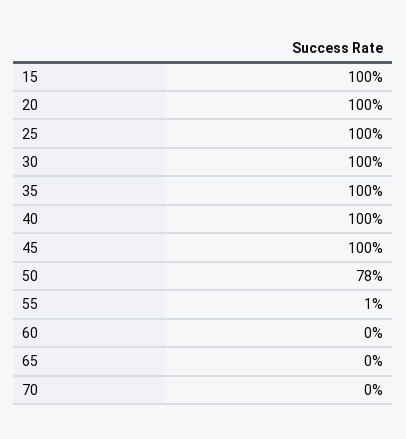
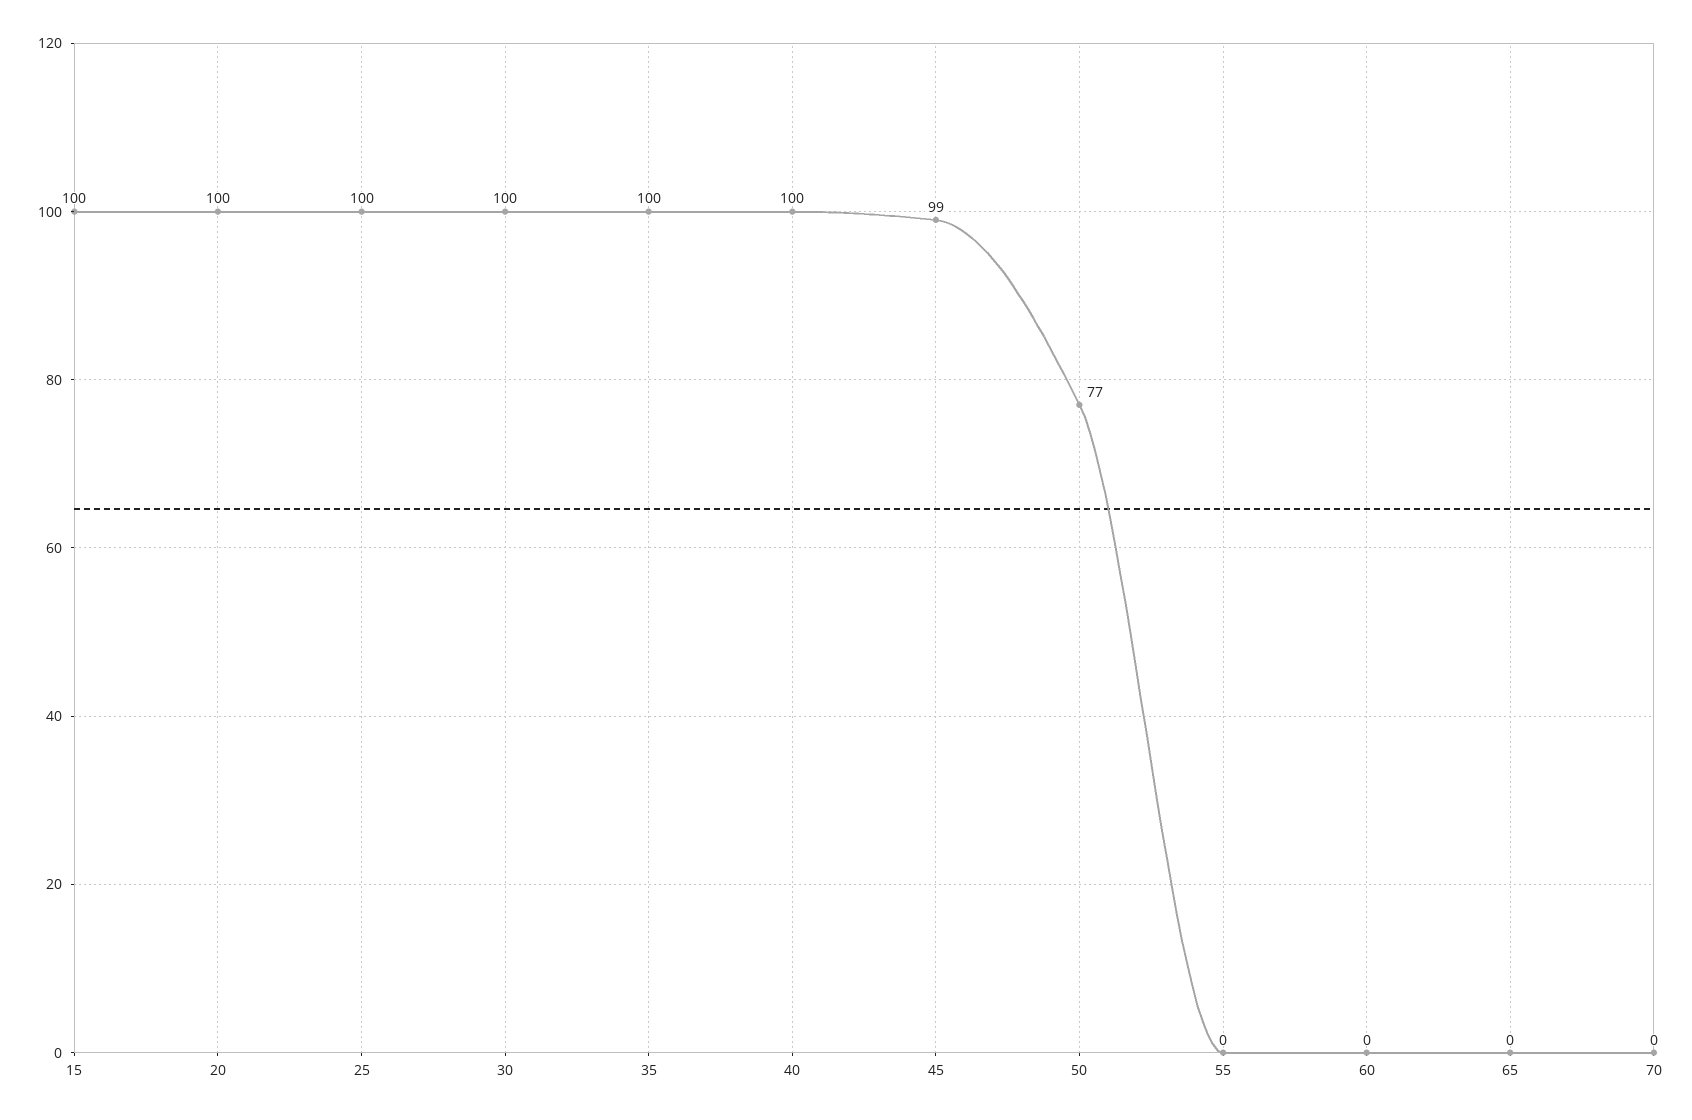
  {
    "15": 100,
    "20": 100,
    "25": 100,
    "30": 100,
    "35": 100,
    "40": 100,
-   "45": 100,
+   "45": 99,
-   "50": 78,
+   "50": 77,
-   "55": 1,
+   "55": 0,
    "60": 0,
    "65": 0,
    "70": 0
  }

